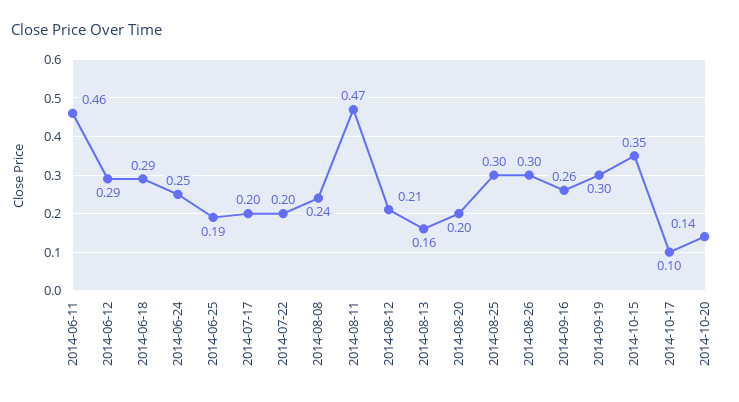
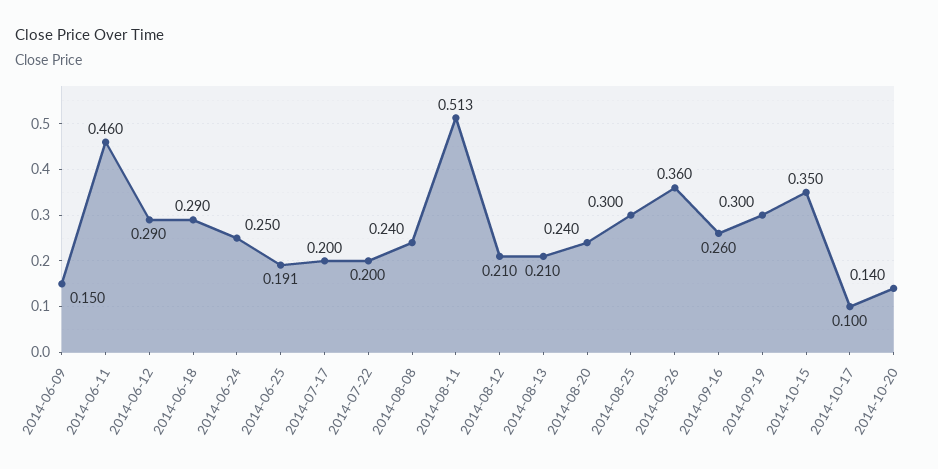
  {
    "2014-06-11": 0.46,
    "2014-06-12": 0.29,
    "2014-06-18": 0.29,
    "2014-06-24": 0.25,
    "2014-06-25": 0.191,
    "2014-07-17": 0.2,
    "2014-07-22": 0.2,
    "2014-08-08": 0.24,
-   "2014-08-11": 0.47,
+   "2014-08-11": 0.513,
    "2014-08-12": 0.21,
-   "2014-08-13": 0.16,
+   "2014-08-13": 0.21,
-   "2014-08-20": 0.2,
+   "2014-08-20": 0.24,
    "2014-08-25": 0.3,
-   "2014-08-26": 0.3,
+   "2014-08-26": 0.36,
    "2014-09-16": 0.26,
    "2014-09-19": 0.3,
    "2014-10-15": 0.35,
    "2014-10-17": 0.1,
-   "2014-10-20": 0.14
+   "2014-10-20": 0.14,
+   "2014-06-09": 0.15
  }

